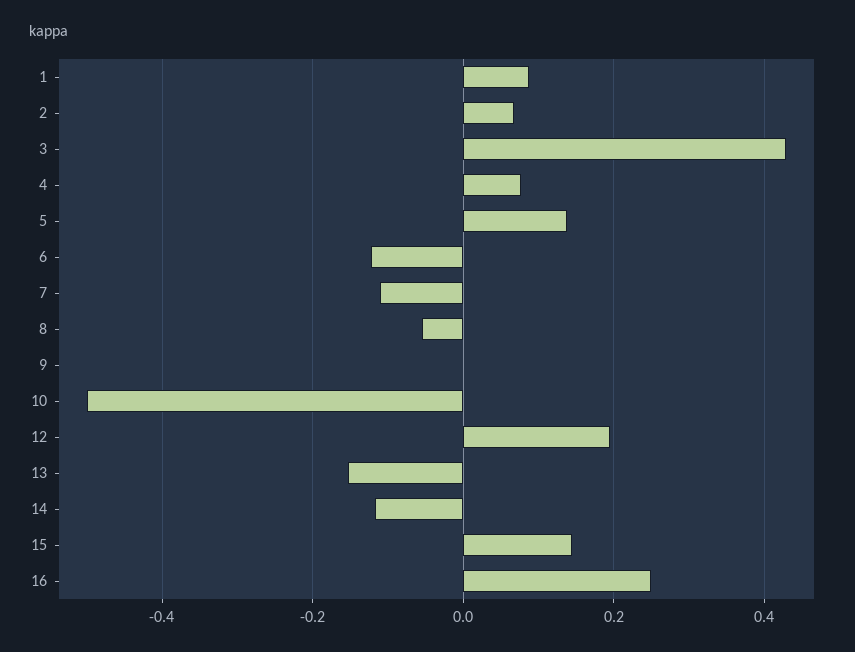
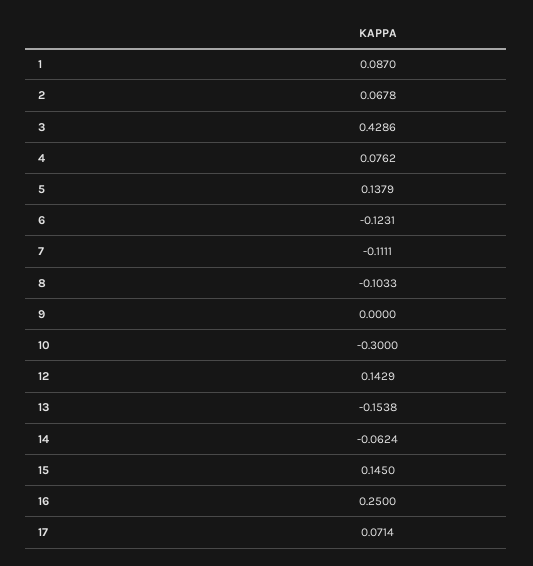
  {
    "1": 0.087,
    "2": 0.0678,
    "3": 0.4286,
    "4": 0.0762,
    "5": 0.1379,
    "6": -0.1231,
    "7": -0.1111,
-   "8": -0.06,
+   "8": -0.1033,
    "9": 0,
-   "10": -0.5,
+   "10": -0.3,
-   "12": 0.2,
+   "12": 0.1429,
    "13": -0.1538,
-   "14": -0.12,
+   "14": -0.0624,
    "15": 0.145,
-   "16": 0.25
+   "16": 0.25,
+   "17": 0.0714
  }

